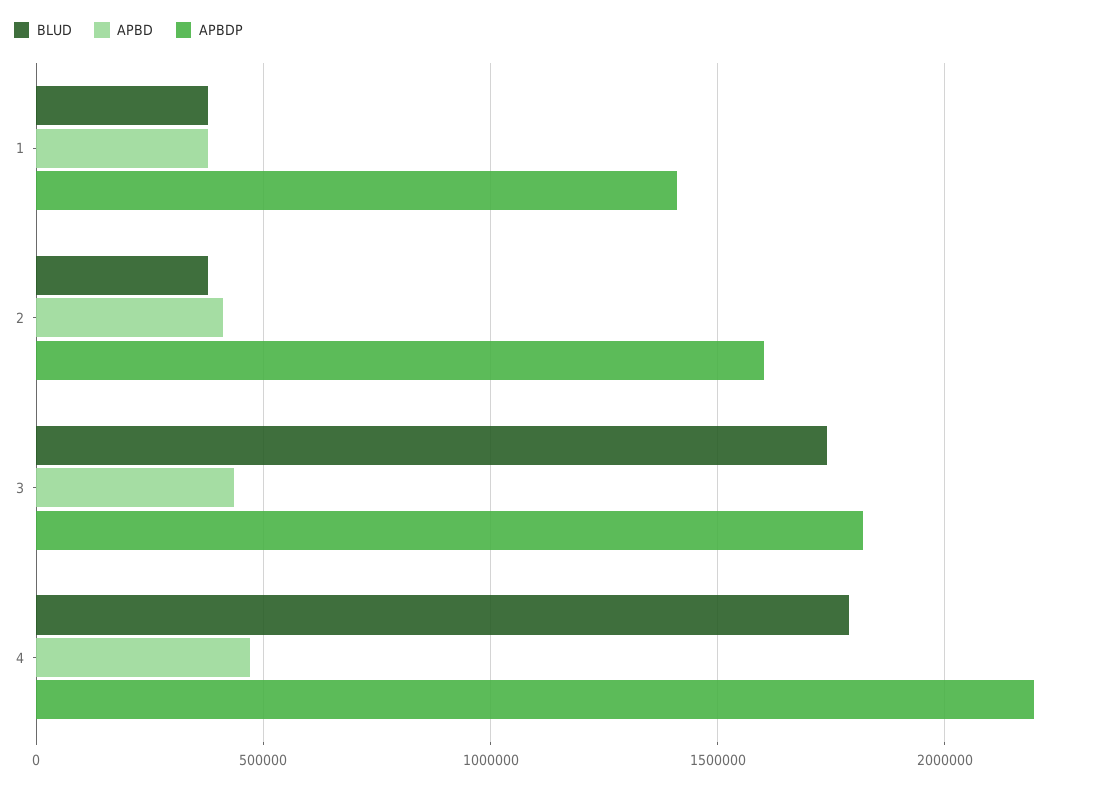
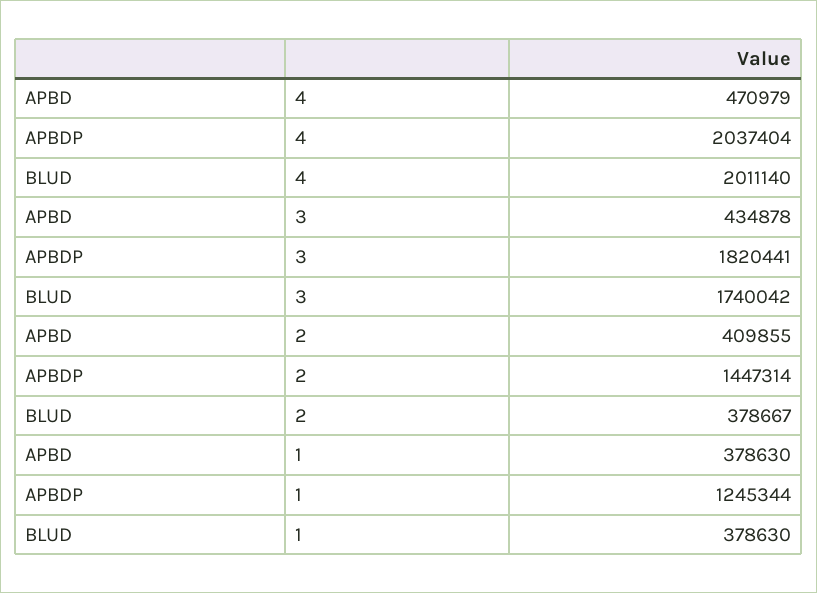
  {
    "BLUD": {
      "1": 378630,
      "2": 378667,
      "3": 1740042,
-     "4": 1800000
+     "4": 2011140
    },
    "APBD": {
      "1": 378630,
      "2": 409855,
      "3": 434878,
      "4": 470979
    },
    "APBDP": {
-     "1": 1400000,
+     "1": 1245344,
-     "2": 1600000,
+     "2": 1447314,
      "3": 1820441,
-     "4": 2200000
+     "4": 2037404
    }
  }

